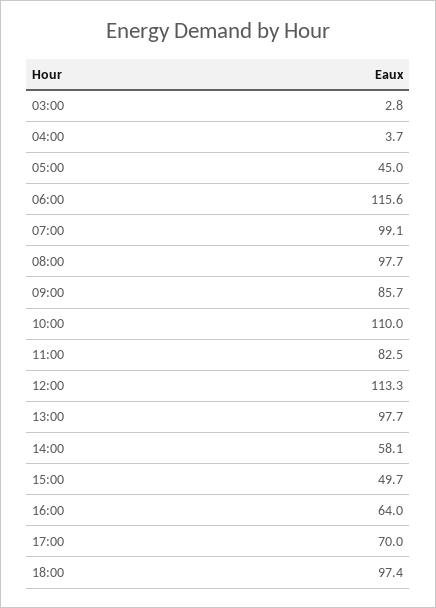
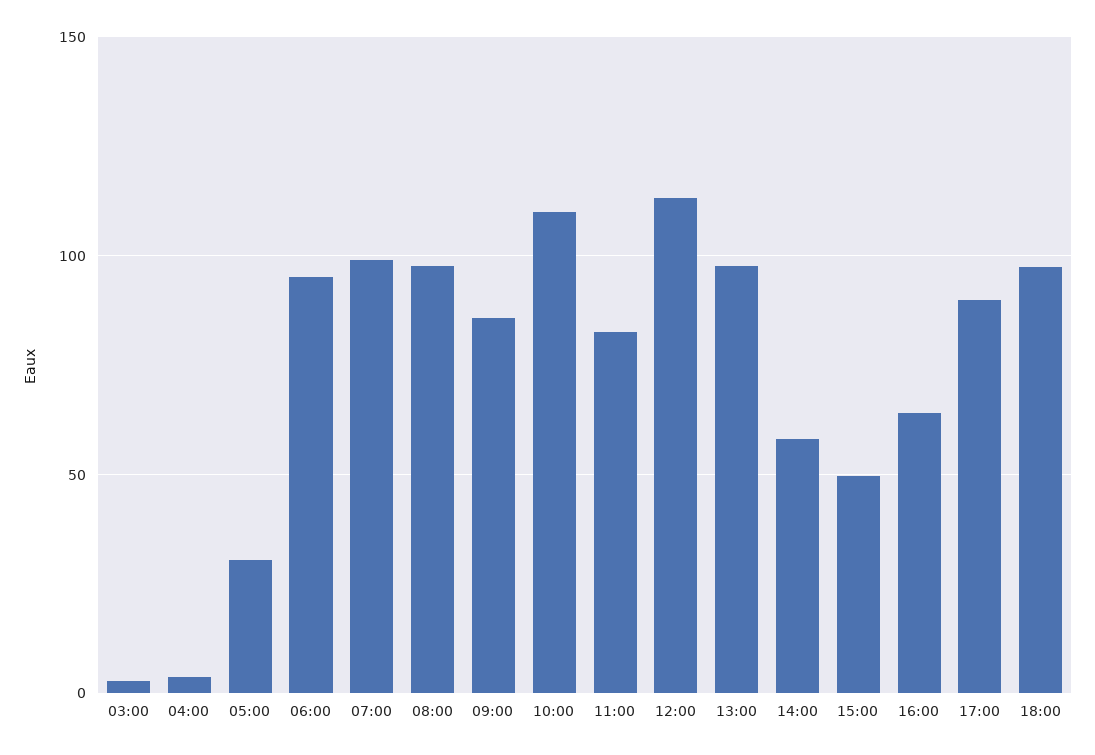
  {
    "03:00": 2.8,
    "04:00": 3.7,
-   "05:00": 45,
+   "05:00": 30,
-   "06:00": 115.6,
+   "06:00": 95,
    "07:00": 99.1,
    "08:00": 97.7,
    "09:00": 85.7,
    "10:00": 110,
    "11:00": 82.5,
    "12:00": 113.3,
    "13:00": 97.7,
    "14:00": 58.1,
    "15:00": 49.7,
    "16:00": 64,
-   "17:00": 70,
+   "17:00": 90,
    "18:00": 97.4
  }

